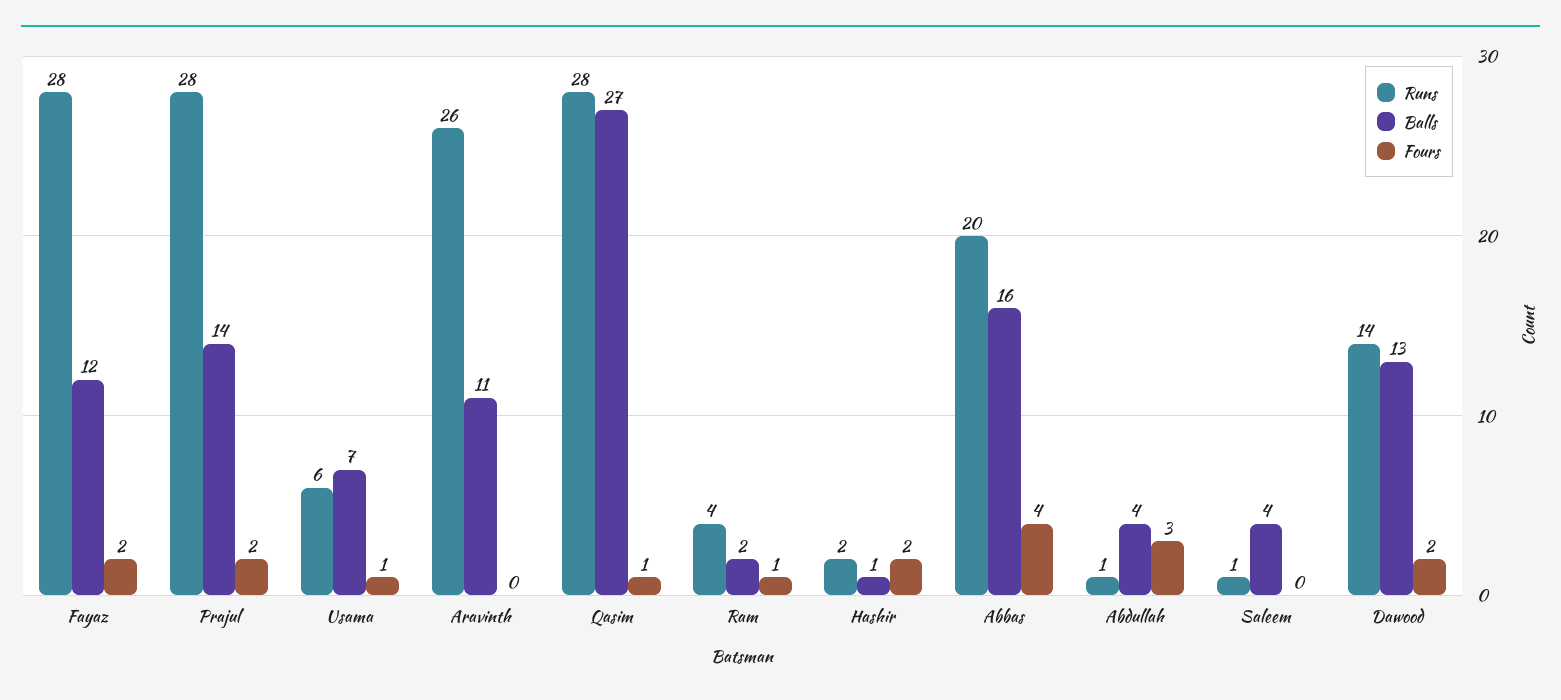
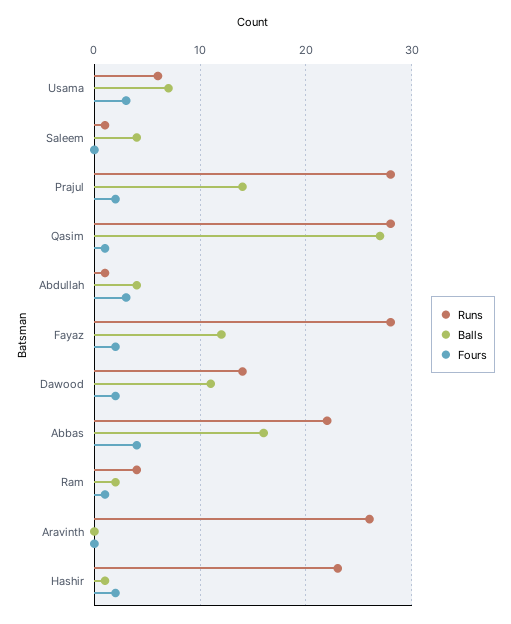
  {
    "Runs": {
      "Fayaz": 28,
      "Prajul": 28,
      "Usama": 6,
      "Aravinth": 26,
      "Qasim": 28,
      "Ram": 4,
-     "Hashir": 2,
+     "Hashir": 23,
-     "Abbas": 20,
+     "Abbas": 22,
      "Abdullah": 1,
      "Saleem": 1,
      "Dawood": 14
    },
    "Balls": {
      "Fayaz": 12,
      "Prajul": 14,
      "Usama": 7,
-     "Aravinth": 11,
+     "Aravinth": 0,
      "Qasim": 27,
      "Ram": 2,
      "Hashir": 1,
      "Abbas": 16,
      "Abdullah": 4,
      "Saleem": 4,
-     "Dawood": 13
+     "Dawood": 11
    },
    "Fours": {
      "Fayaz": 2,
      "Prajul": 2,
-     "Usama": 1,
+     "Usama": 3,
      "Aravinth": 0,
      "Qasim": 1,
      "Ram": 1,
      "Hashir": 2,
      "Abbas": 4,
      "Abdullah": 3,
      "Saleem": 0,
      "Dawood": 2
    }
  }

